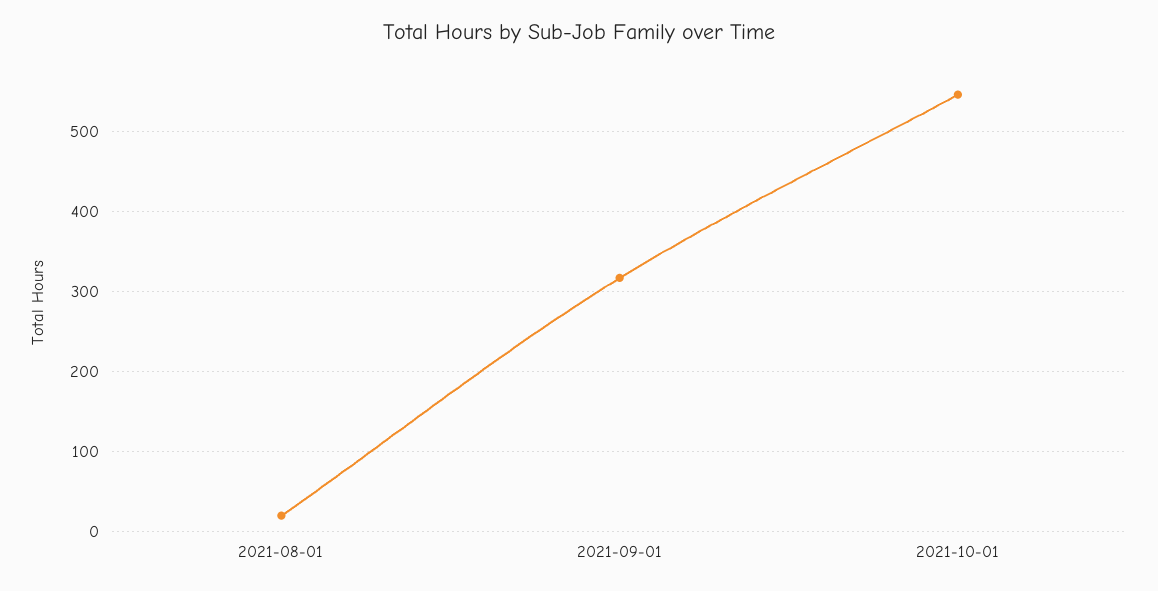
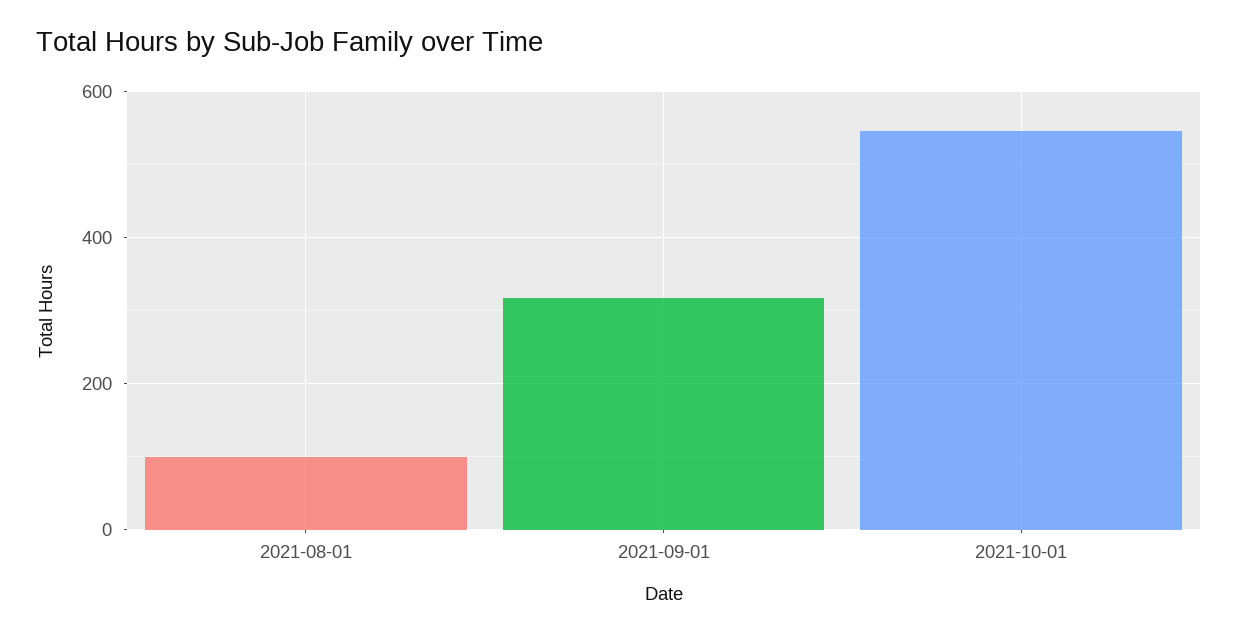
  {
-   "2021-08-01": 20,
+   "2021-08-01": 100,
    "2021-09-01": 320,
    "2021-10-01": 550
  }

